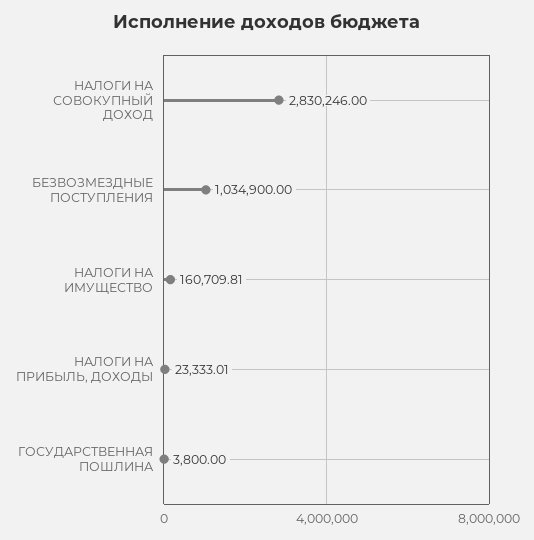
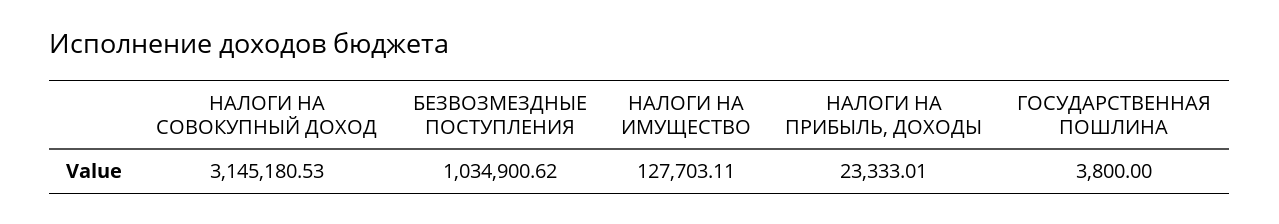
  {
-   "НАЛОГИ НА СОВОКУПНЫЙ ДОХОД": 2830246,
+   "НАЛОГИ НА СОВОКУПНЫЙ ДОХОД": 3145180.53,
-   "БЕЗВОЗМЕЗДНЫЕ ПОСТУПЛЕНИЯ": 1034900,
+   "БЕЗВОЗМЕЗДНЫЕ ПОСТУПЛЕНИЯ": 1034900.62,
-   "НАЛОГИ НА ИМУЩЕСТВО": 160709.81,
+   "НАЛОГИ НА ИМУЩЕСТВО": 127703.11,
    "НАЛОГИ НА ПРИБЫЛЬ, ДОХОДЫ": 23333.01,
    "ГОСУДАРСТВЕННАЯ ПОШЛИНА": 3800
  }

